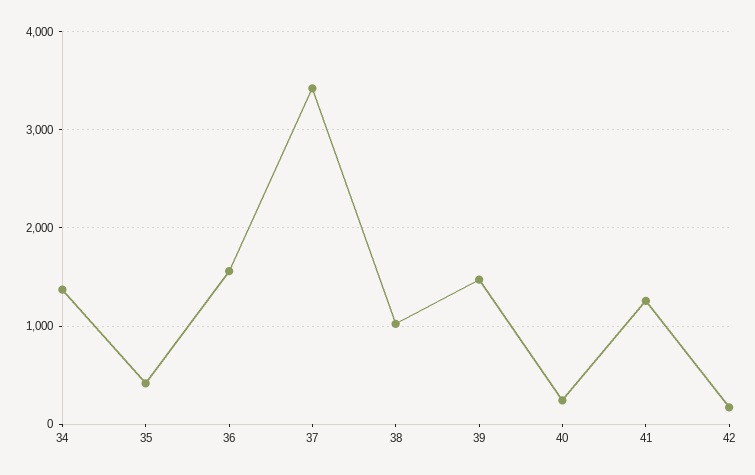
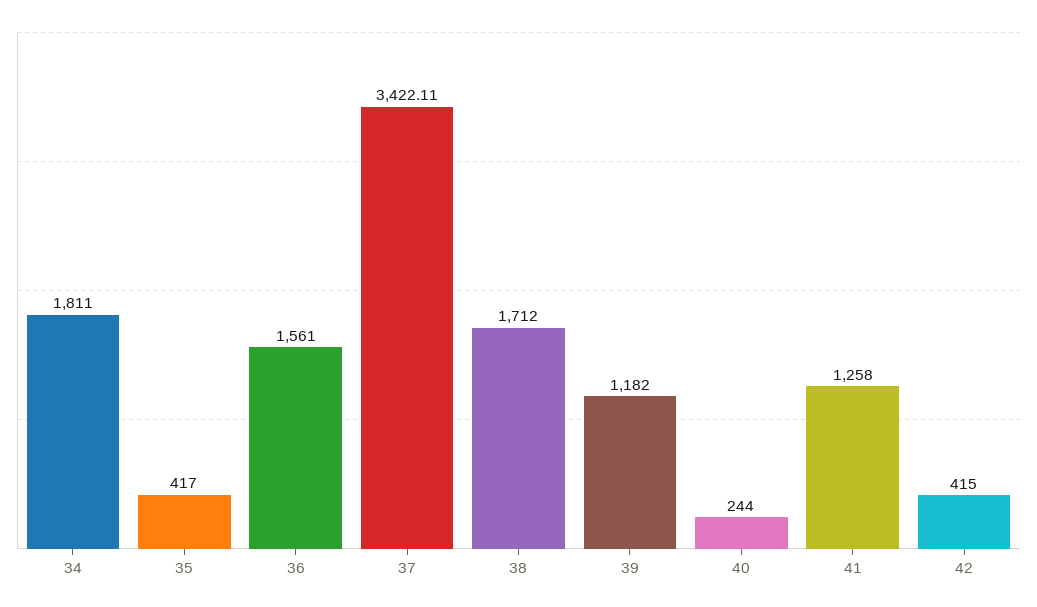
  {
-   "34": 1400,
+   "34": 1811,
    "35": 417,
    "36": 1561,
    "37": 3422.11,
-   "38": 1000,
+   "38": 1712,
-   "39": 1500,
+   "39": 1182,
    "40": 244,
    "41": 1258,
-   "42": 200
+   "42": 415
  }

